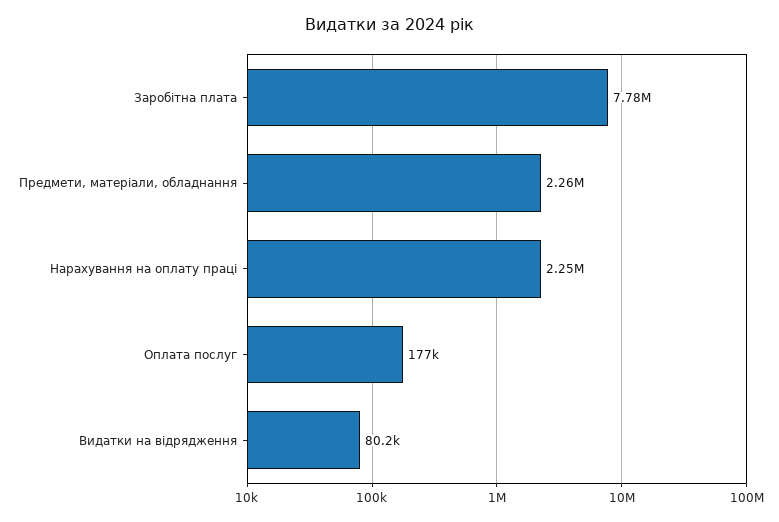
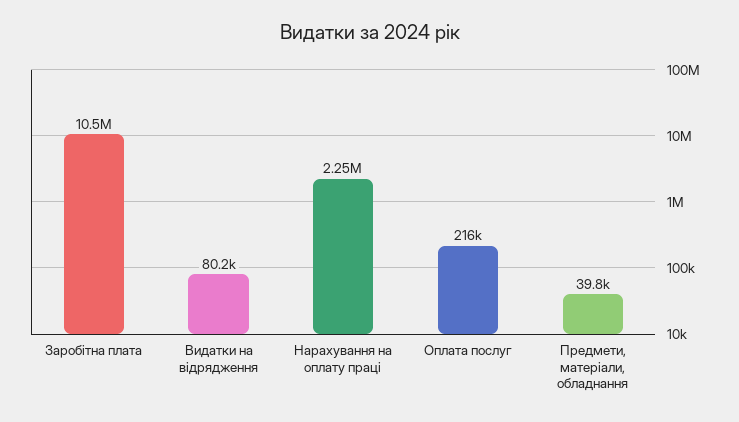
  {
-   "Заробітна плата": 7780000,
+   "Заробітна плата": 10500000,
-   "Предмети, матеріали, обладнання": 2260000,
+   "Предмети, матеріали, обладнання": 39800,
    "Нарахування на оплату праці": 2250000,
-   "Оплата послуг": 177000,
+   "Оплата послуг": 216000,
    "Видатки на відрядження": 80200
  }

